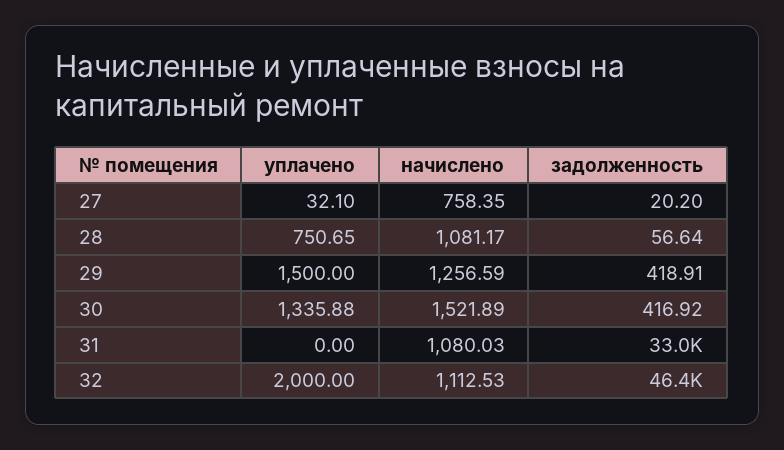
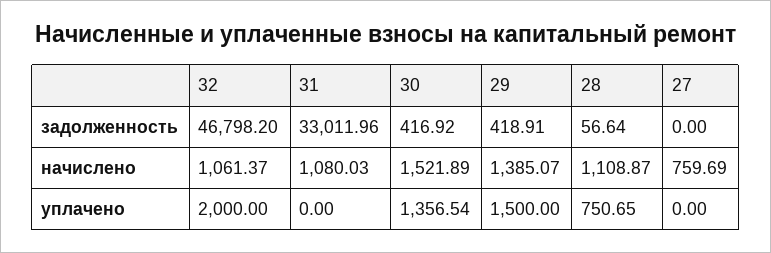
  {
    "уплачено": {
-     "27": 32.1,
+     "27": 0,
      "28": 750.65,
      "29": 1500,
-     "30": 1335.88,
+     "30": 1356.54,
      "31": 0,
      "32": 2000
    },
    "начислено": {
-     "27": 758.35,
+     "27": 759.69,
-     "28": 1081.17,
+     "28": 1108.87,
-     "29": 1256.59,
+     "29": 1385.07,
      "30": 1521.89,
      "31": 1080.03,
-     "32": 1112.53
+     "32": 1061.37
    },
    "задолженность": {
-     "27": 20.2,
+     "27": 0,
      "28": 56.64,
      "29": 418.91,
      "30": 416.92,
      "31": 33011.96,
-     "32": 46400
+     "32": 46798.2
    }
  }

